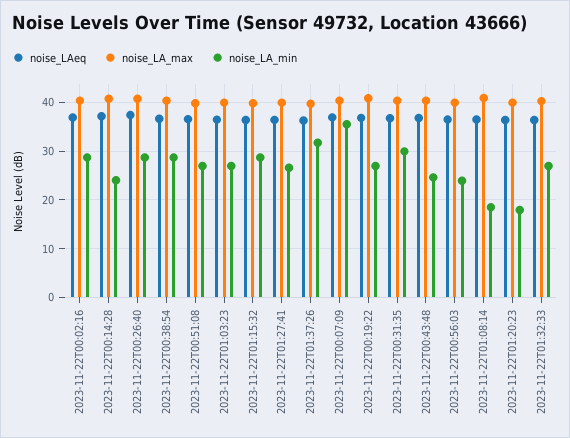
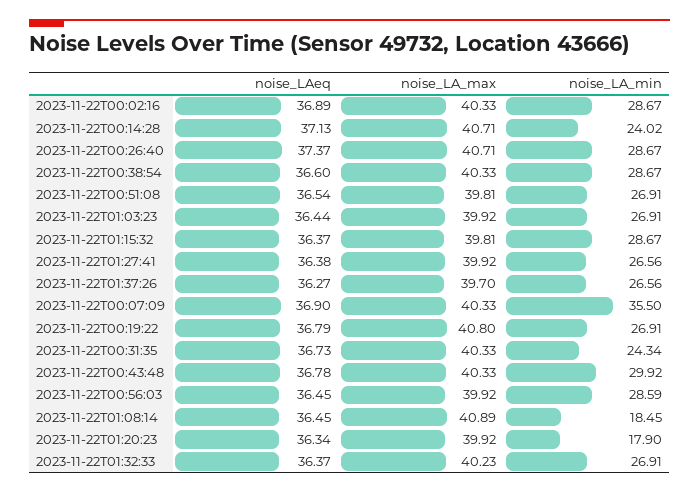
  {
    "noise_LAeq": {
      "2023-11-22T00:02:16": 36.89,
      "2023-11-22T00:14:28": 37.13,
      "2023-11-22T00:26:40": 37.37,
      "2023-11-22T00:38:54": 36.6,
      "2023-11-22T00:51:08": 36.54,
      "2023-11-22T01:03:23": 36.44,
      "2023-11-22T01:15:32": 36.37,
      "2023-11-22T01:27:41": 36.38,
      "2023-11-22T01:37:26": 36.27,
      "2023-11-22T00:07:09": 36.9,
      "2023-11-22T00:19:22": 36.79,
      "2023-11-22T00:31:35": 36.73,
      "2023-11-22T00:43:48": 36.78,
      "2023-11-22T00:56:03": 36.45,
      "2023-11-22T01:08:14": 36.45,
      "2023-11-22T01:20:23": 36.34,
      "2023-11-22T01:32:33": 36.37
    },
    "noise_LA_max": {
      "2023-11-22T00:02:16": 40.33,
      "2023-11-22T00:14:28": 40.71,
      "2023-11-22T00:26:40": 40.71,
      "2023-11-22T00:38:54": 40.33,
      "2023-11-22T00:51:08": 39.81,
      "2023-11-22T01:03:23": 39.92,
      "2023-11-22T01:15:32": 39.81,
      "2023-11-22T01:27:41": 39.92,
      "2023-11-22T01:37:26": 39.7,
      "2023-11-22T00:07:09": 40.33,
      "2023-11-22T00:19:22": 40.8,
      "2023-11-22T00:31:35": 40.33,
      "2023-11-22T00:43:48": 40.33,
      "2023-11-22T00:56:03": 39.92,
      "2023-11-22T01:08:14": 40.89,
      "2023-11-22T01:20:23": 39.92,
      "2023-11-22T01:32:33": 40.23
    },
    "noise_LA_min": {
      "2023-11-22T00:02:16": 28.67,
      "2023-11-22T00:14:28": 24.02,
      "2023-11-22T00:26:40": 28.67,
      "2023-11-22T00:38:54": 28.67,
      "2023-11-22T00:51:08": 26.91,
      "2023-11-22T01:03:23": 26.91,
      "2023-11-22T01:15:32": 28.67,
      "2023-11-22T01:27:41": 26.56,
-     "2023-11-22T01:37:26": 32,
+     "2023-11-22T01:37:26": 26.56,
      "2023-11-22T00:07:09": 35.5,
      "2023-11-22T00:19:22": 26.91,
-     "2023-11-22T00:31:35": 30,
+     "2023-11-22T00:31:35": 24.34,
-     "2023-11-22T00:43:48": 24,
+     "2023-11-22T00:43:48": 29.92,
-     "2023-11-22T00:56:03": 24,
+     "2023-11-22T00:56:03": 28.59,
      "2023-11-22T01:08:14": 18.45,
      "2023-11-22T01:20:23": 17.9,
      "2023-11-22T01:32:33": 26.91
    }
  }

